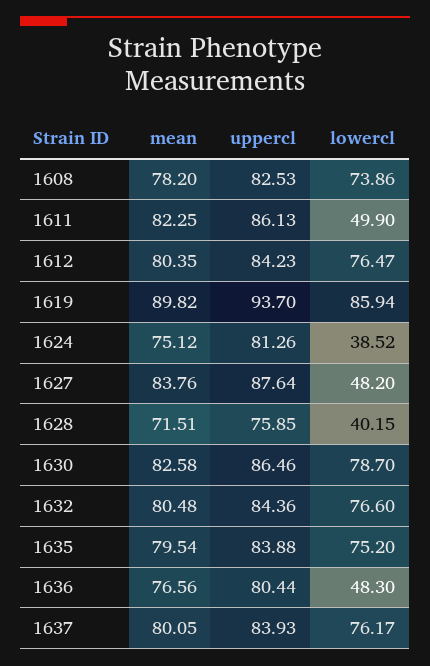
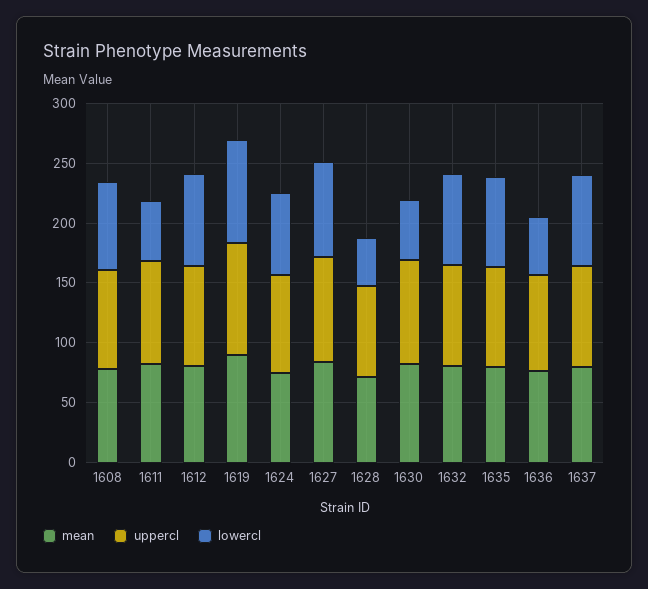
  {
    "mean": {
      "1608": 78.2,
      "1611": 82.25,
      "1612": 80.35,
      "1619": 89.82,
      "1624": 75.12,
      "1627": 83.76,
      "1628": 71.51,
      "1630": 82.58,
      "1632": 80.48,
      "1635": 79.54,
      "1636": 76.56,
      "1637": 80.05
    },
    "uppercl": {
      "1608": 82.53,
      "1611": 86.13,
      "1612": 84.23,
      "1619": 93.7,
      "1624": 81.26,
      "1627": 87.64,
      "1628": 75.85,
      "1630": 86.46,
      "1632": 84.36,
      "1635": 83.88,
      "1636": 80.44,
      "1637": 83.93
    },
    "lowercl": {
      "1608": 73.86,
      "1611": 49.9,
      "1612": 76.47,
      "1619": 85.94,
-     "1624": 38.52,
+     "1624": 70,
-     "1627": 48.2,
+     "1627": 80,
      "1628": 40.15,
-     "1630": 78.7,
+     "1630": 50,
      "1632": 76.6,
      "1635": 75.2,
      "1636": 48.3,
      "1637": 76.17
    }
  }

